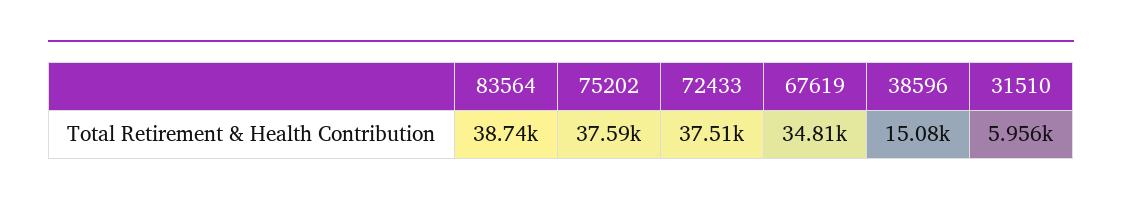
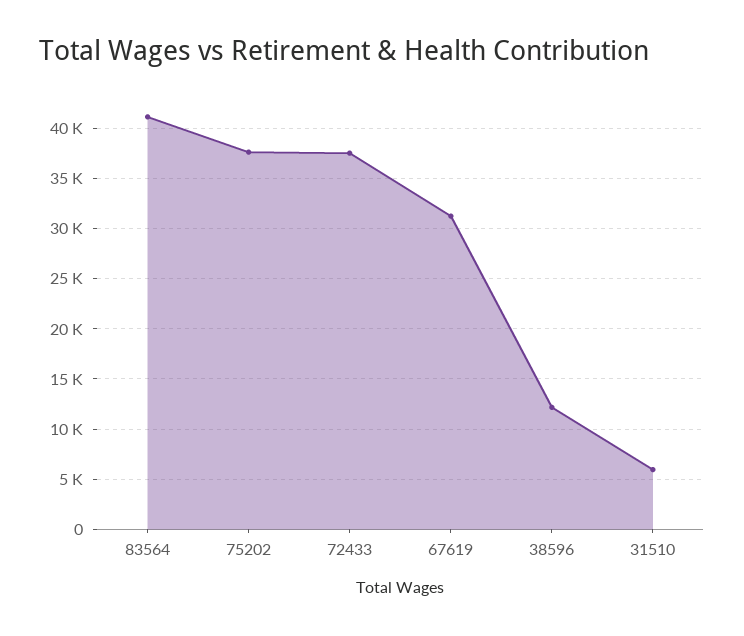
  {
-   "83564": 38740,
+   "83564": 41000,
    "75202": 37590,
    "72433": 37510,
-   "67619": 34810,
+   "67619": 31000,
-   "38596": 15080,
+   "38596": 12000,
    "31510": 5956
  }

